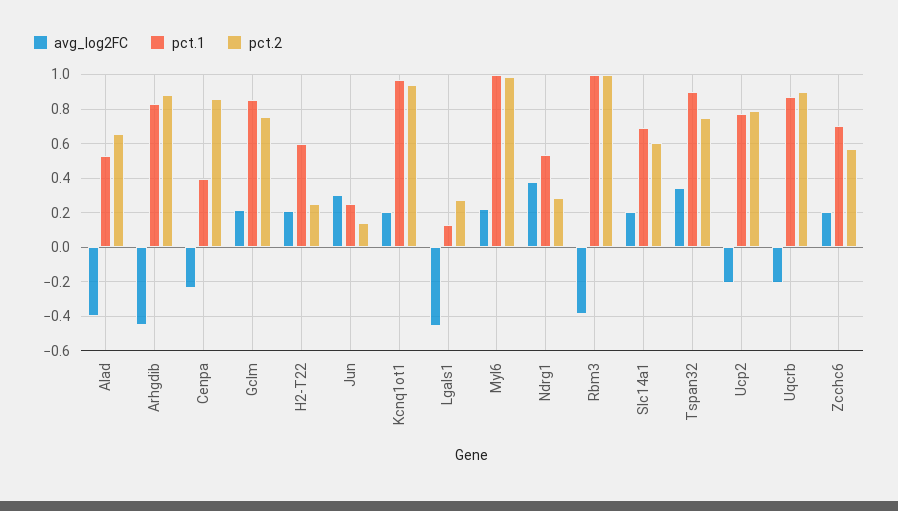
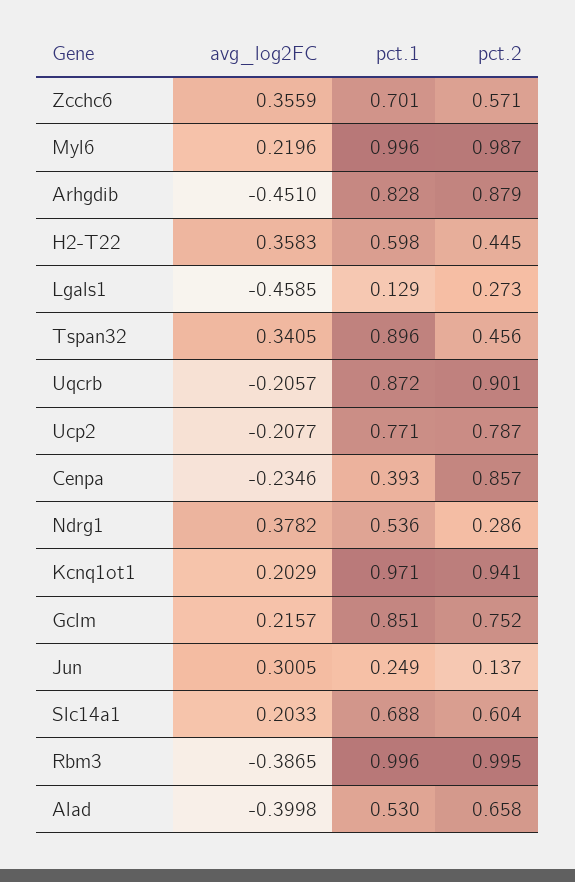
  {
    "avg_log2FC": {
      "Alad": -0.3998,
      "Arhgdib": -0.451,
      "Cenpa": -0.2346,
      "Gclm": 0.2157,
-     "H2-T22": 0.2,
+     "H2-T22": 0.3583,
      "Jun": 0.3005,
      "Kcnq1ot1": 0.2029,
      "Lgals1": -0.4585,
      "Myl6": 0.2196,
      "Ndrg1": 0.3782,
      "Rbm3": -0.3865,
      "Slc14a1": 0.2033,
      "Tspan32": 0.3405,
      "Ucp2": -0.2077,
      "Uqcrb": -0.2057,
-     "Zcchc6": 0.2
+     "Zcchc6": 0.3559
    },
    "pct.1": {
      "Alad": 0.53,
      "Arhgdib": 0.828,
      "Cenpa": 0.393,
      "Gclm": 0.851,
      "H2-T22": 0.598,
      "Jun": 0.249,
      "Kcnq1ot1": 0.971,
      "Lgals1": 0.129,
      "Myl6": 0.996,
      "Ndrg1": 0.536,
      "Rbm3": 0.996,
      "Slc14a1": 0.688,
      "Tspan32": 0.896,
      "Ucp2": 0.771,
      "Uqcrb": 0.872,
      "Zcchc6": 0.701
    },
    "pct.2": {
      "Alad": 0.658,
      "Arhgdib": 0.879,
      "Cenpa": 0.857,
      "Gclm": 0.752,
-     "H2-T22": 0.25,
+     "H2-T22": 0.445,
      "Jun": 0.137,
      "Kcnq1ot1": 0.941,
      "Lgals1": 0.273,
      "Myl6": 0.987,
      "Ndrg1": 0.286,
      "Rbm3": 0.995,
      "Slc14a1": 0.604,
-     "Tspan32": 0.75,
+     "Tspan32": 0.456,
      "Ucp2": 0.787,
      "Uqcrb": 0.901,
      "Zcchc6": 0.571
    }
  }

